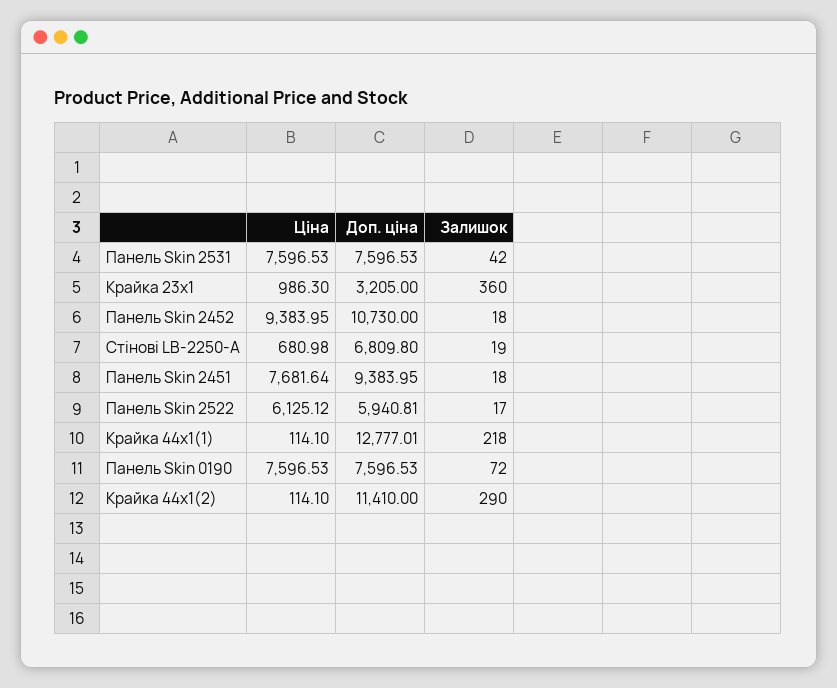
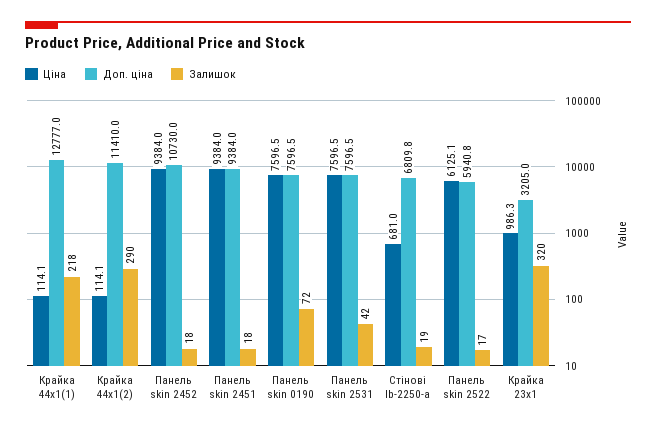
  {
    "Ціна": {
      "Панель Skin 2531": 7596.53,
      "Крайка 23x1": 986.3,
      "Панель Skin 2452": 9383.95,
      "Стінові LB-2250-А": 680.98,
-     "Панель Skin 2451": 7681.64,
+     "Панель Skin 2451": 9384,
      "Панель Skin 2522": 6125.12,
      "Крайка 44x1(1)": 114.1,
      "Панель Skin 0190": 7596.53,
      "Крайка 44x1(2)": 114.1
    },
    "Доп. ціна": {
      "Панель Skin 2531": 7596.53,
      "Крайка 23x1": 3205,
      "Панель Skin 2452": 10730,
      "Стінові LB-2250-А": 6809.8,
      "Панель Skin 2451": 9383.95,
      "Панель Skin 2522": 5940.81,
      "Крайка 44x1(1)": 12777.01,
      "Панель Skin 0190": 7596.53,
      "Крайка 44x1(2)": 11410
    },
    "Залишок": {
      "Панель Skin 2531": 42,
-     "Крайка 23x1": 360,
+     "Крайка 23x1": 320,
      "Панель Skin 2452": 18,
      "Стінові LB-2250-А": 19,
      "Панель Skin 2451": 18,
      "Панель Skin 2522": 17,
      "Крайка 44x1(1)": 218,
      "Панель Skin 0190": 72,
      "Крайка 44x1(2)": 290
    }
  }

